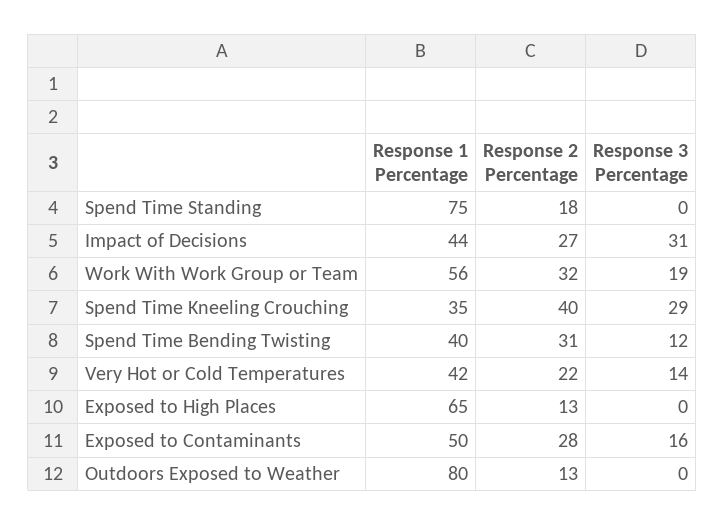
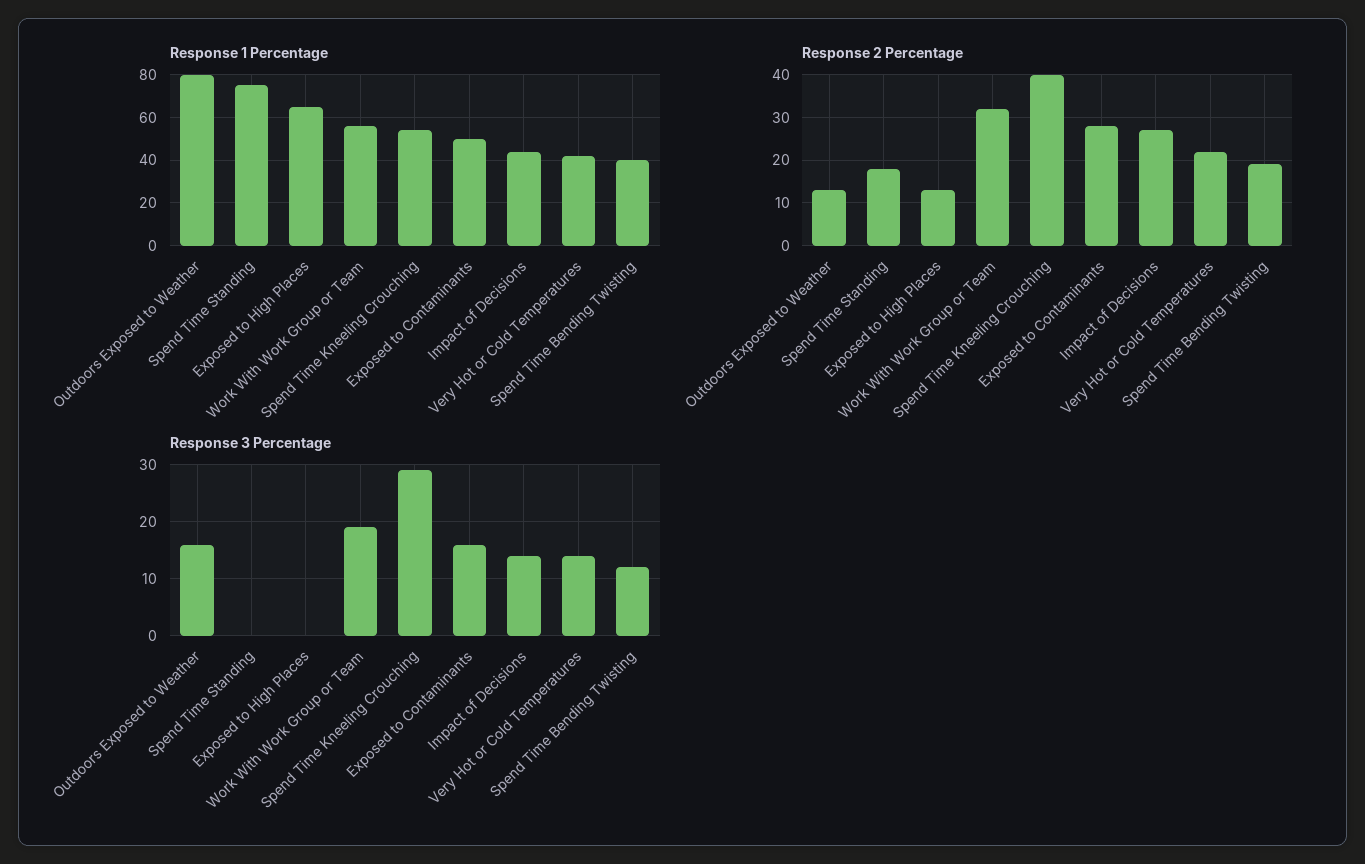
  {
    "Response 1 Percentage": {
      "Spend Time Standing": 75,
      "Impact of Decisions": 44,
      "Work With Work Group or Team": 56,
-     "Spend Time Kneeling Crouching": 35,
+     "Spend Time Kneeling Crouching": 55,
      "Spend Time Bending Twisting": 40,
      "Very Hot or Cold Temperatures": 42,
      "Exposed to High Places": 65,
      "Exposed to Contaminants": 50,
      "Outdoors Exposed to Weather": 80
    },
    "Response 2 Percentage": {
      "Spend Time Standing": 18,
      "Impact of Decisions": 27,
      "Work With Work Group or Team": 32,
      "Spend Time Kneeling Crouching": 40,
-     "Spend Time Bending Twisting": 31,
+     "Spend Time Bending Twisting": 20,
      "Very Hot or Cold Temperatures": 22,
      "Exposed to High Places": 13,
      "Exposed to Contaminants": 28,
      "Outdoors Exposed to Weather": 13
    },
    "Response 3 Percentage": {
      "Spend Time Standing": 0,
-     "Impact of Decisions": 31,
+     "Impact of Decisions": 15,
      "Work With Work Group or Team": 19,
      "Spend Time Kneeling Crouching": 29,
      "Spend Time Bending Twisting": 12,
      "Very Hot or Cold Temperatures": 14,
      "Exposed to High Places": 0,
      "Exposed to Contaminants": 16,
-     "Outdoors Exposed to Weather": 0
+     "Outdoors Exposed to Weather": 15
    }
  }

